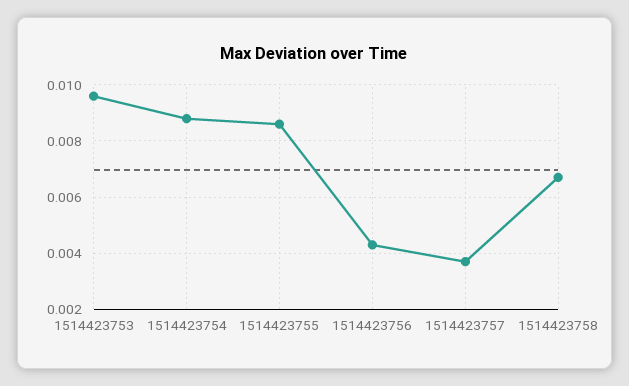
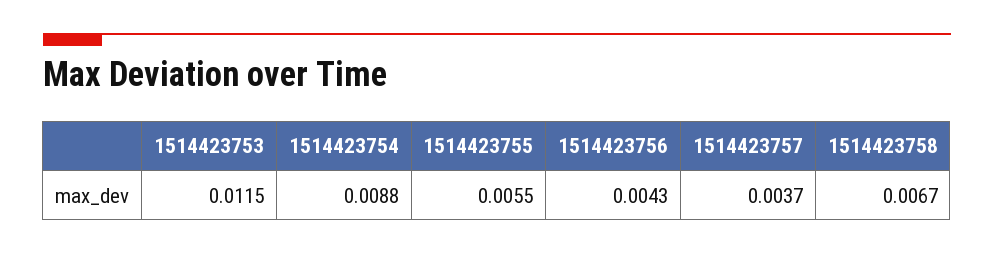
  {
-   "1514423753": 0.0095,
+   "1514423753": 0.0115,
    "1514423754": 0.0088,
-   "1514423755": 0.0085,
+   "1514423755": 0.0055,
    "1514423756": 0.0043,
    "1514423757": 0.0037,
    "1514423758": 0.0067
  }

